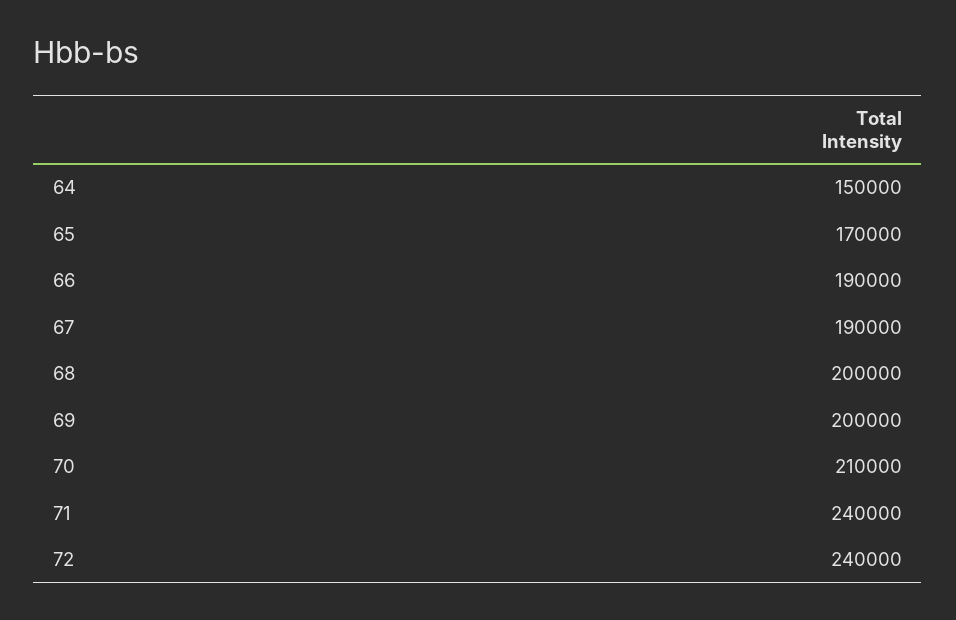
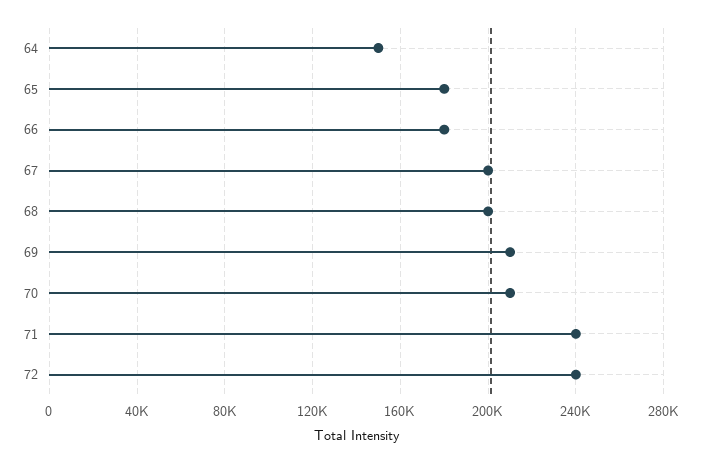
  {
    "64": 150000,
-   "65": 170000,
+   "65": 180000,
-   "66": 190000,
+   "66": 180000,
-   "67": 190000,
+   "67": 200000,
    "68": 200000,
-   "69": 200000,
+   "69": 210000,
    "70": 210000,
    "71": 240000,
    "72": 240000
  }

